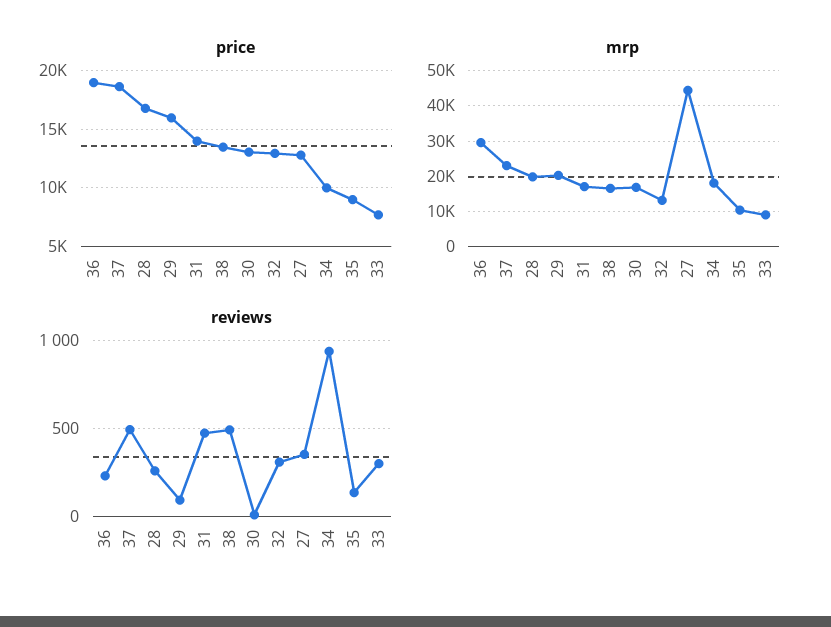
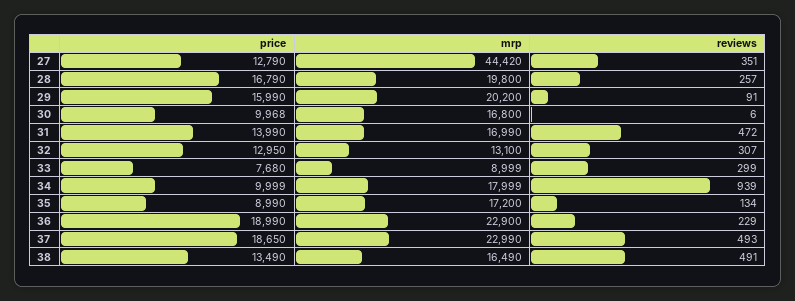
  {
    "price": {
      "36": 18990,
      "37": 18650,
      "28": 16790,
      "29": 15990,
      "31": 13990,
      "38": 13490,
-     "30": 13000,
+     "30": 9968,
      "32": 12950,
      "27": 12790,
      "34": 9999,
      "35": 8990,
      "33": 7680
    },
    "mrp": {
-     "36": 30000,
+     "36": 22900,
      "37": 22990,
      "28": 19800,
      "29": 20200,
      "31": 16990,
      "38": 16490,
      "30": 16800,
      "32": 13100,
      "27": 44420,
      "34": 17999,
-     "35": 10000,
+     "35": 17200,
      "33": 8999
    },
    "reviews": {
      "36": 229,
      "37": 493,
      "28": 257,
      "29": 91,
      "31": 472,
      "38": 491,
      "30": 6,
      "32": 307,
      "27": 351,
      "34": 939,
      "35": 134,
      "33": 299
    }
  }

